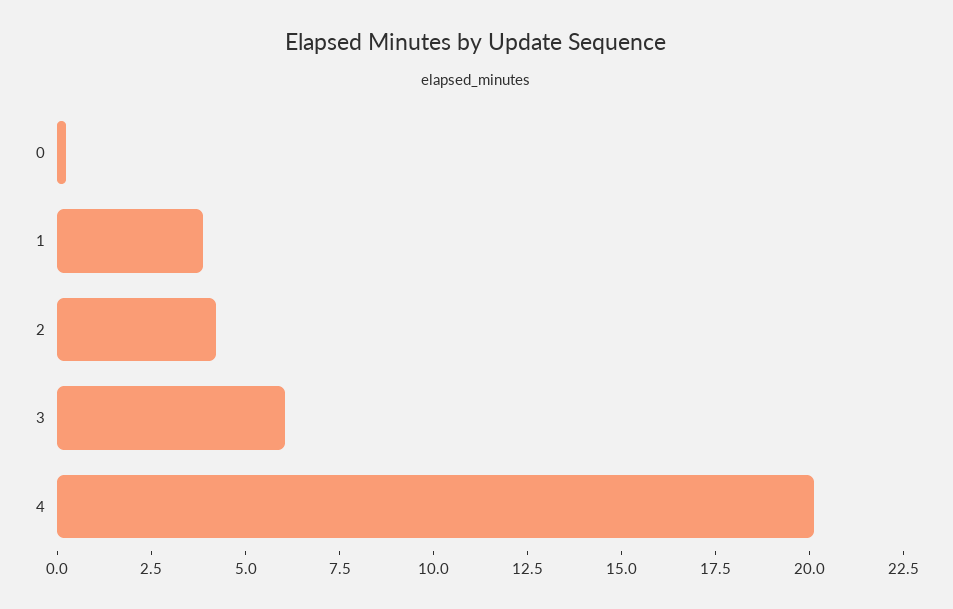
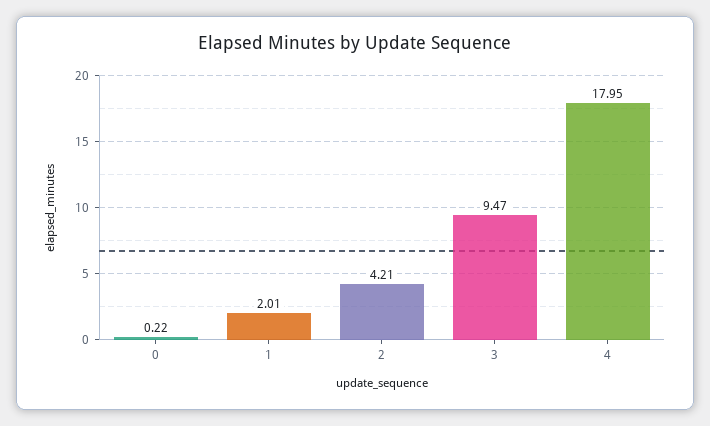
  {
    "0": 0.22,
-   "1": 4,
+   "1": 2.01,
    "2": 4.21,
-   "3": 6,
+   "3": 9.47,
-   "4": 20
+   "4": 17.95
  }

